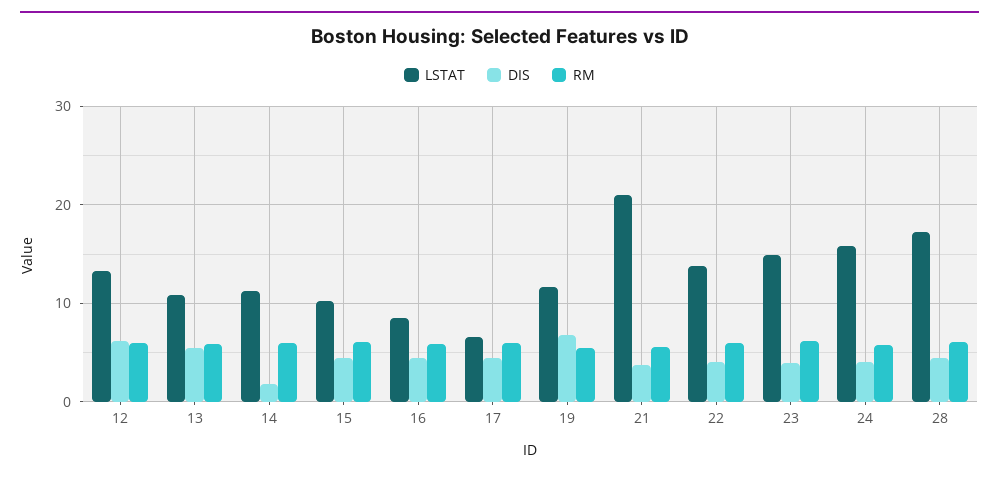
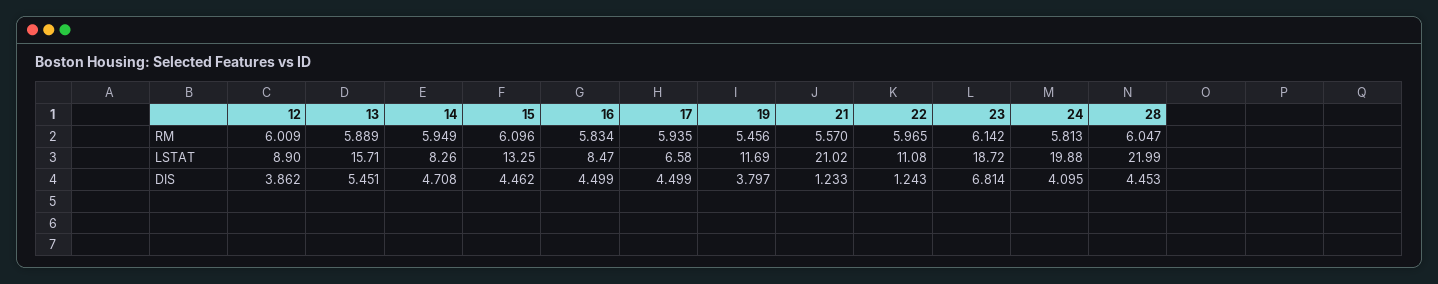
  {
    "LSTAT": {
-     "12": 13,
+     "12": 8.9,
-     "13": 11,
+     "13": 15.71,
-     "14": 11,
+     "14": 8.26,
-     "15": 10,
+     "15": 13.25,
      "16": 8.47,
      "17": 6.58,
      "19": 11.69,
      "21": 21.02,
-     "22": 14,
+     "22": 11.08,
-     "23": 15,
+     "23": 18.72,
-     "24": 16,
+     "24": 19.88,
-     "28": 17
+     "28": 21.99
    },
    "DIS": {
-     "12": 6,
+     "12": 3.862,
      "13": 5.451,
-     "14": 2,
+     "14": 4.708,
      "15": 4.462,
      "16": 4.499,
      "17": 4.499,
-     "19": 7,
+     "19": 3.797,
-     "21": 4,
+     "21": 1.233,
-     "22": 4,
+     "22": 1.243,
-     "23": 4,
+     "23": 6.814,
      "24": 4.095,
      "28": 4.453
    },
    "RM": {
      "12": 6.009,
      "13": 5.889,
      "14": 5.949,
      "15": 6.096,
      "16": 5.834,
      "17": 5.935,
      "19": 5.456,
      "21": 5.57,
      "22": 5.965,
      "23": 6.142,
      "24": 5.813,
      "28": 6.047
    }
  }

